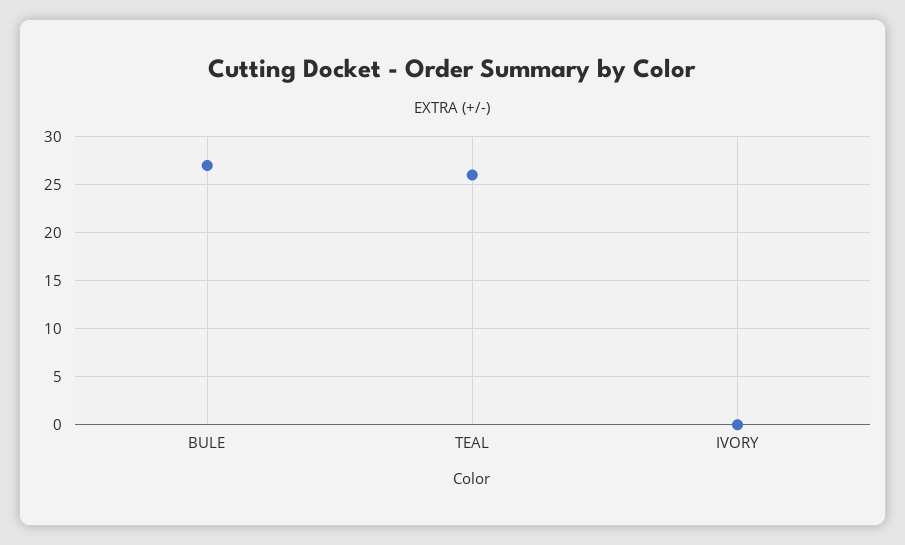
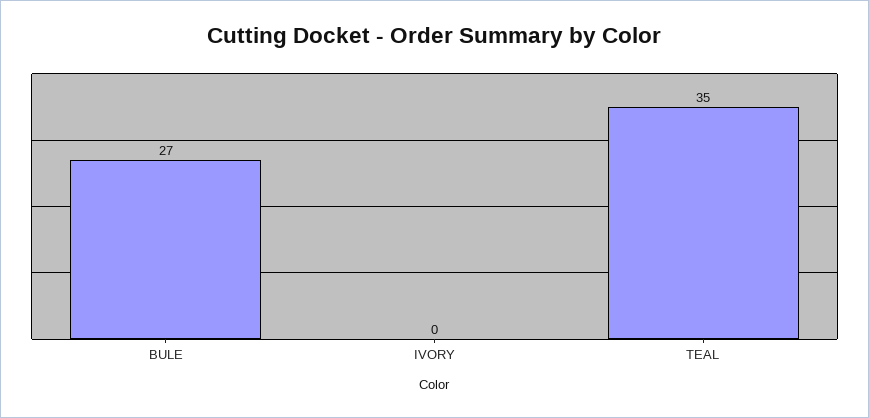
  {
    "BULE": 27,
-   "TEAL": 26,
+   "TEAL": 35,
    "IVORY": 0
  }

